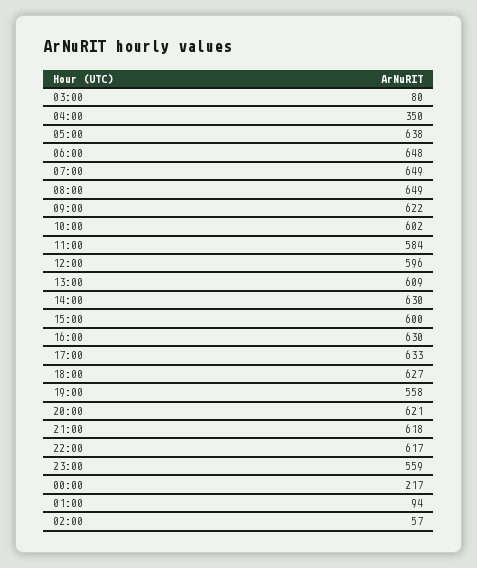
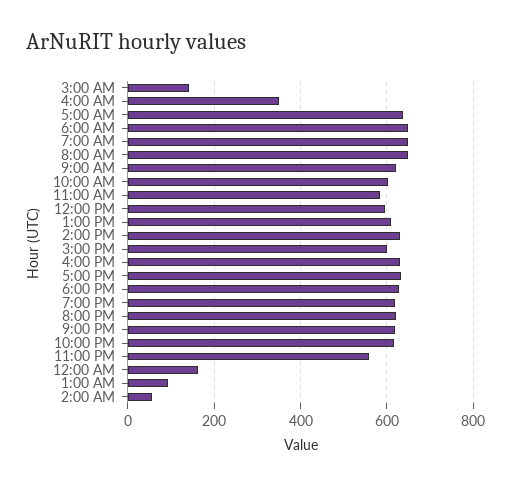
  {
-   "03:00": 80,
+   "03:00": 140,
    "04:00": 350,
    "05:00": 638,
    "06:00": 648,
    "07:00": 649,
    "08:00": 649,
    "09:00": 622,
    "10:00": 602,
    "11:00": 584,
    "12:00": 596,
    "13:00": 609,
    "14:00": 630,
    "15:00": 600,
    "16:00": 630,
    "17:00": 633,
    "18:00": 627,
-   "19:00": 558,
+   "19:00": 620,
    "20:00": 621,
    "21:00": 618,
    "22:00": 617,
    "23:00": 559,
-   "00:00": 217,
+   "00:00": 160,
    "01:00": 94,
    "02:00": 57
  }

